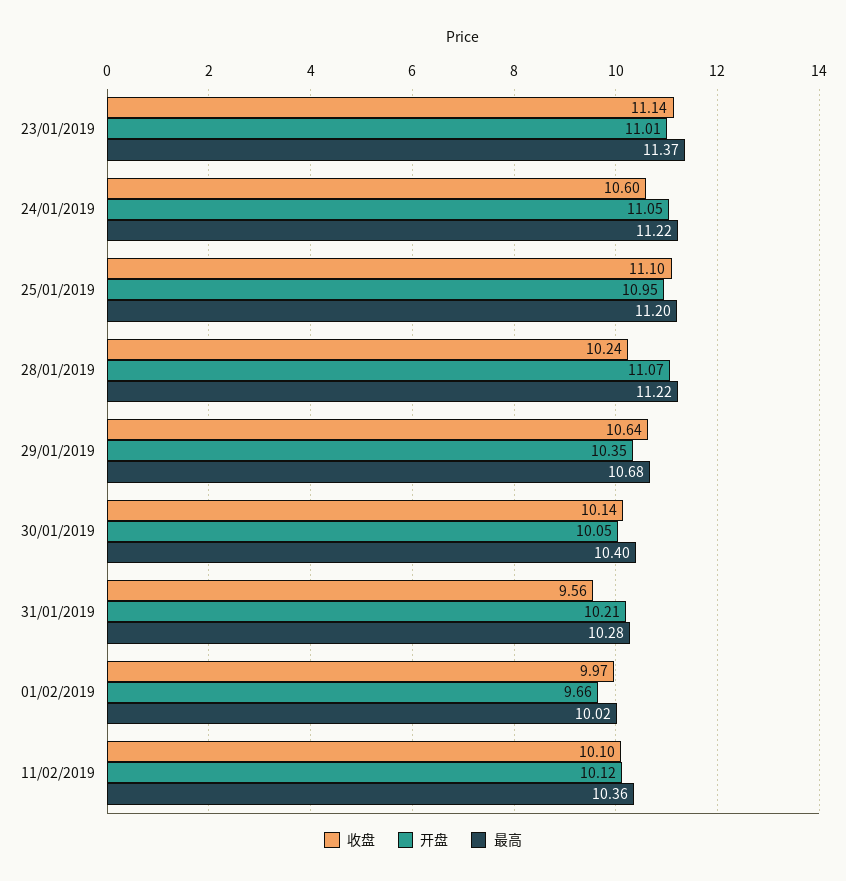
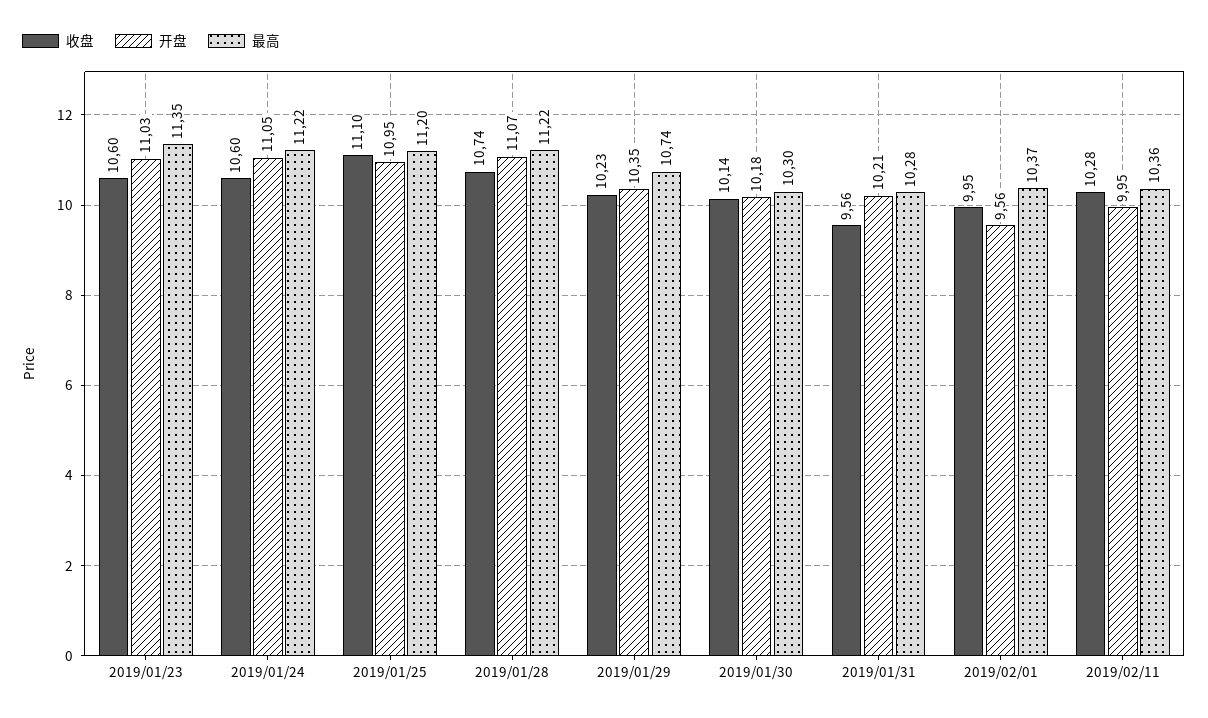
  {
    "收盘": {
-     "23/01/2019": 11.14,
+     "23/01/2019": 10.6,
      "24/01/2019": 10.6,
      "25/01/2019": 11.1,
-     "28/01/2019": 10.24,
+     "28/01/2019": 10.74,
-     "29/01/2019": 10.64,
+     "29/01/2019": 10.23,
      "30/01/2019": 10.14,
      "31/01/2019": 9.56,
-     "01/02/2019": 9.97,
+     "01/02/2019": 9.95,
-     "11/02/2019": 10.1
+     "11/02/2019": 10.28
    },
    "开盘": {
-     "23/01/2019": 11.01,
+     "23/01/2019": 11.03,
      "24/01/2019": 11.05,
      "25/01/2019": 10.95,
      "28/01/2019": 11.07,
      "29/01/2019": 10.35,
-     "30/01/2019": 10.05,
+     "30/01/2019": 10.18,
      "31/01/2019": 10.21,
-     "01/02/2019": 9.66,
+     "01/02/2019": 9.56,
-     "11/02/2019": 10.12
+     "11/02/2019": 9.95
    },
    "最高": {
-     "23/01/2019": 11.37,
+     "23/01/2019": 11.35,
      "24/01/2019": 11.22,
      "25/01/2019": 11.2,
      "28/01/2019": 11.22,
-     "29/01/2019": 10.68,
+     "29/01/2019": 10.74,
-     "30/01/2019": 10.4,
+     "30/01/2019": 10.3,
      "31/01/2019": 10.28,
-     "01/02/2019": 10.02,
+     "01/02/2019": 10.37,
      "11/02/2019": 10.36
    }
  }

